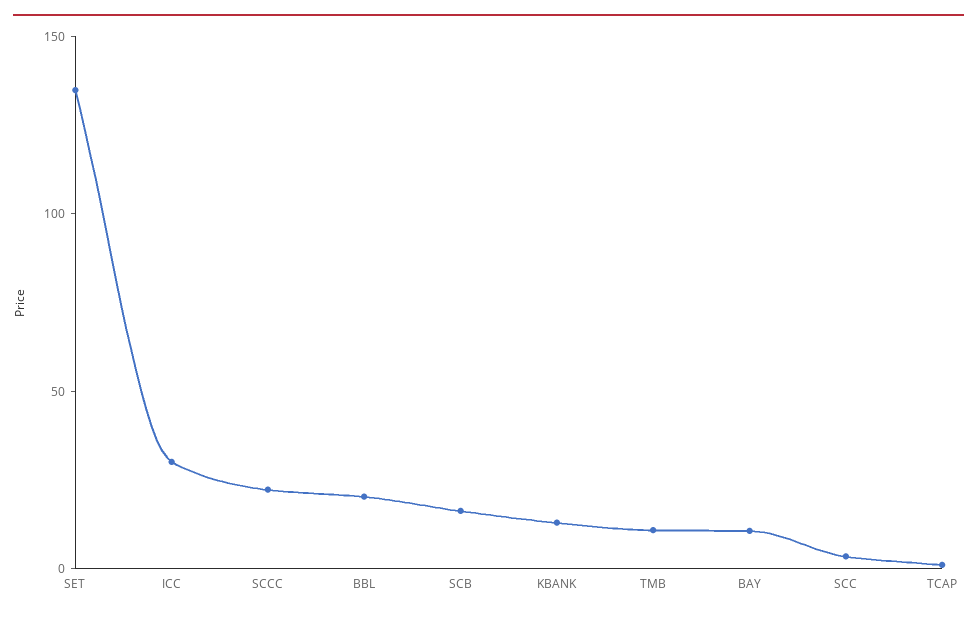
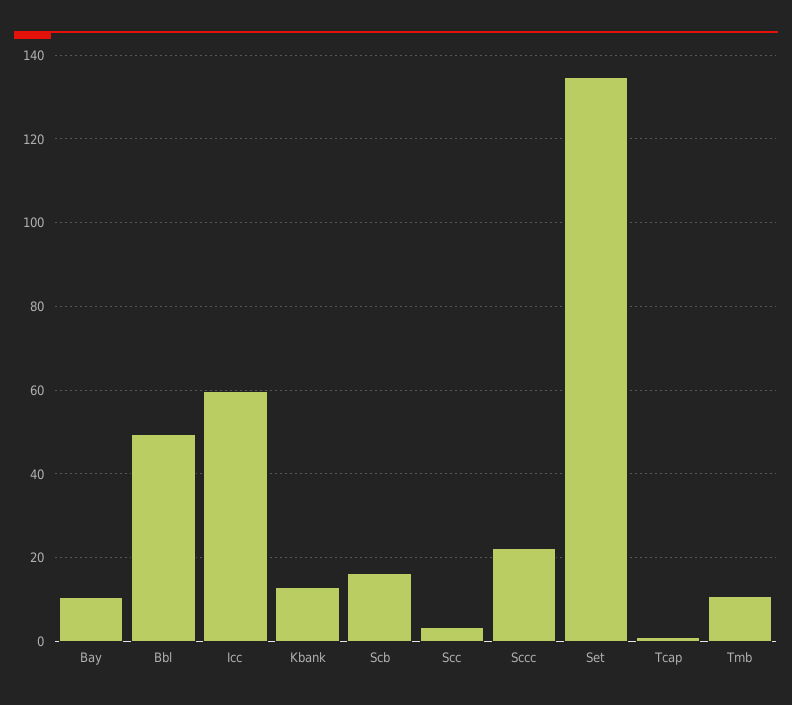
  {
    "SET": 134,
-   "ICC": 30,
+   "ICC": 60,
    "SCCC": 22,
-   "BBL": 20,
+   "BBL": 50,
    "SCB": 16,
    "KBANK": 14,
    "TMB": 10,
    "BAY": 10,
    "SCC": 4,
    "TCAP": 2
  }

